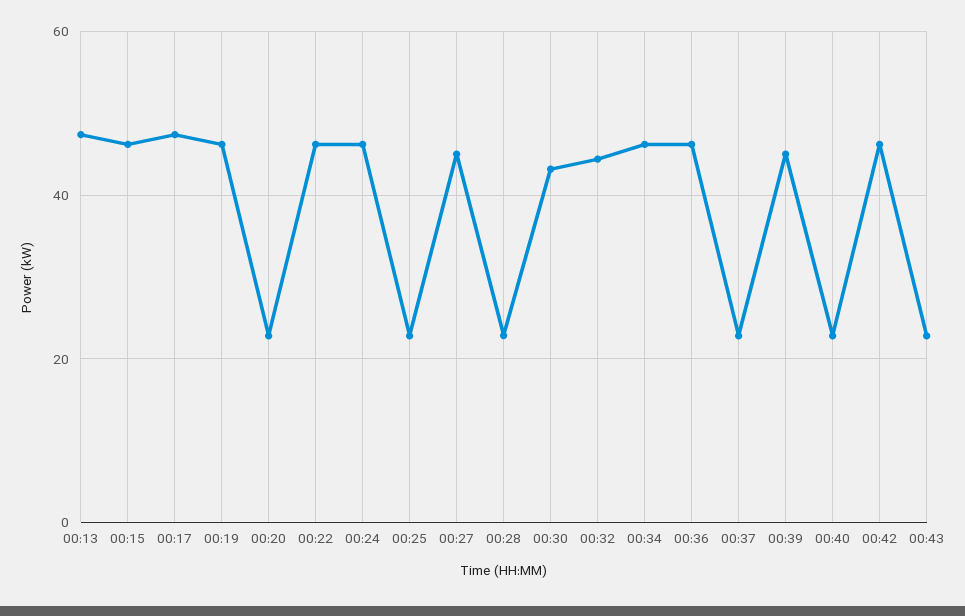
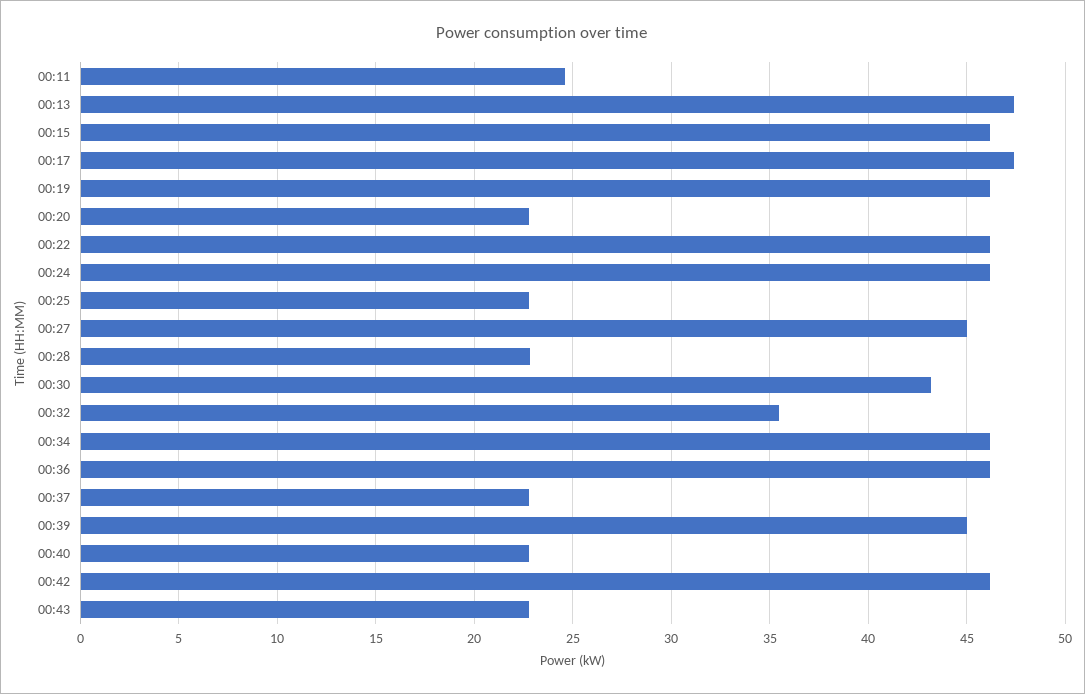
  {
    "00:13": 47.5,
    "00:15": 46,
    "00:17": 47.5,
    "00:19": 46,
    "00:20": 23,
    "00:22": 46,
    "00:24": 46,
    "00:25": 23,
    "00:27": 45,
    "00:28": 23,
    "00:30": 43,
-   "00:32": 44,
+   "00:32": 35.5,
    "00:34": 46,
    "00:36": 46,
    "00:37": 23,
    "00:39": 45,
    "00:40": 23,
    "00:42": 46,
-   "00:43": 23
+   "00:43": 23,
+   "00:11": 24.5
  }

